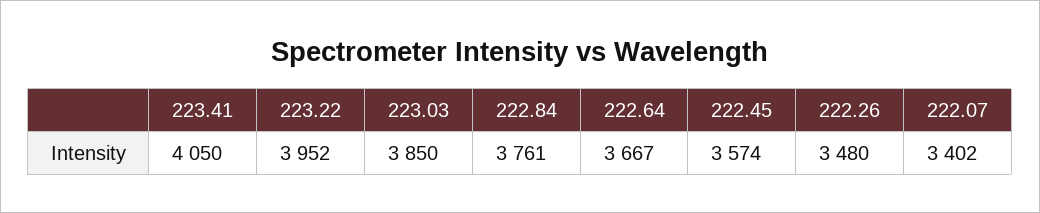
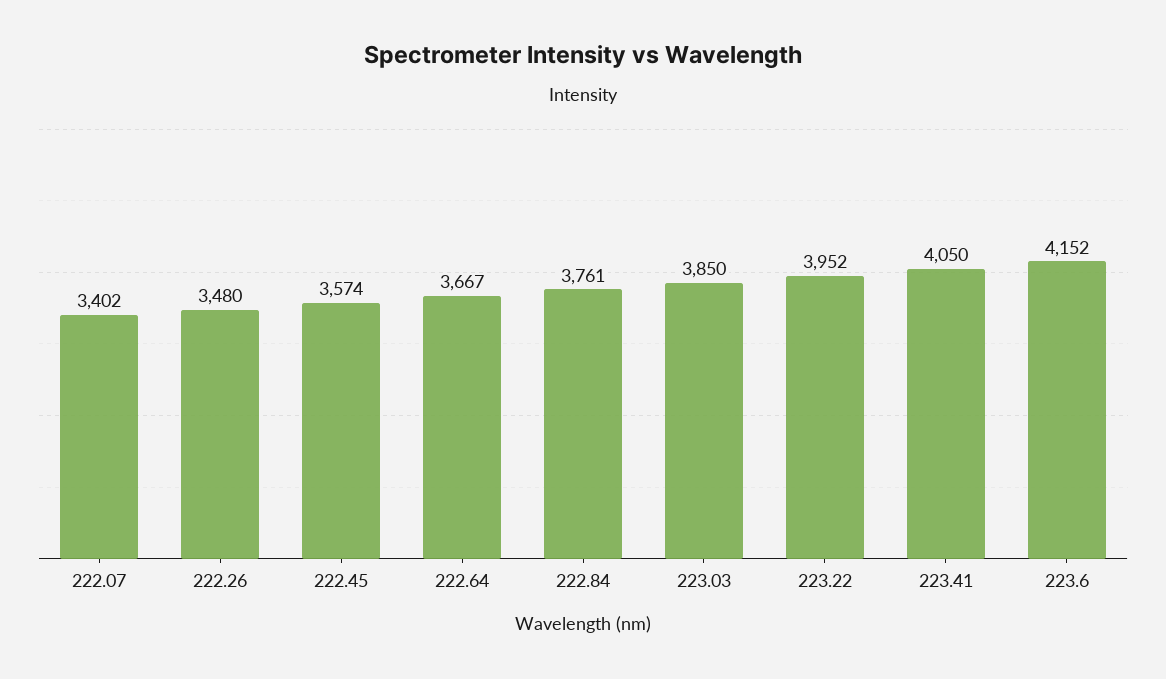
  {
    "223.41": 4050,
    "223.22": 3952,
    "223.03": 3850,
    "222.84": 3761,
    "222.64": 3667,
    "222.45": 3574,
    "222.26": 3480,
-   "222.07": 3402
+   "222.07": 3402,
+   "223.6": 4152
  }

